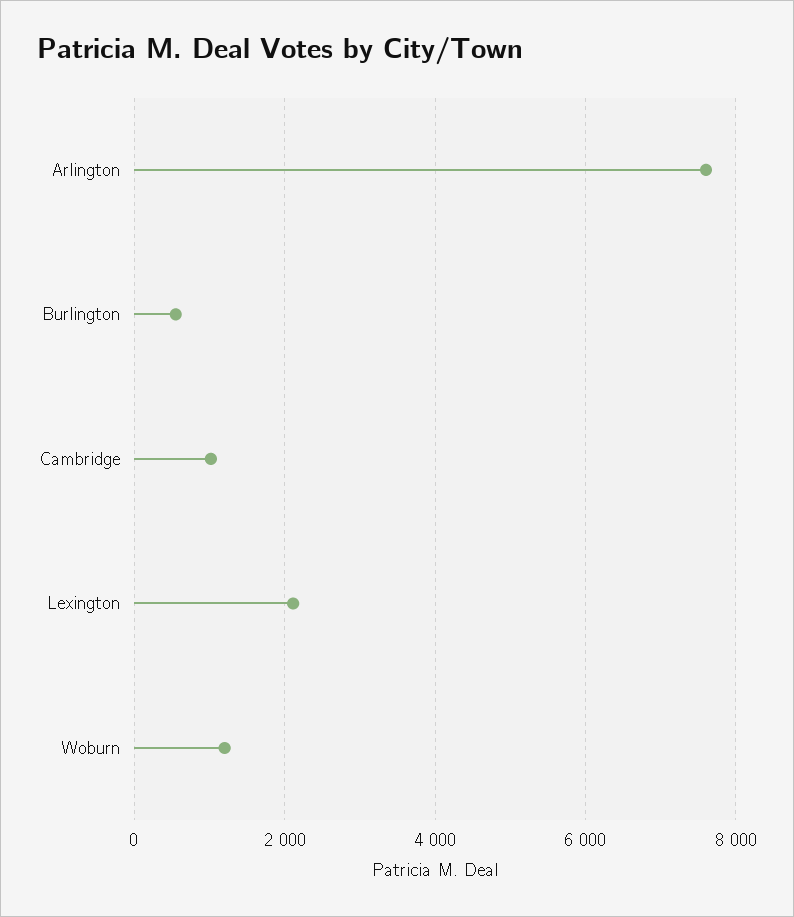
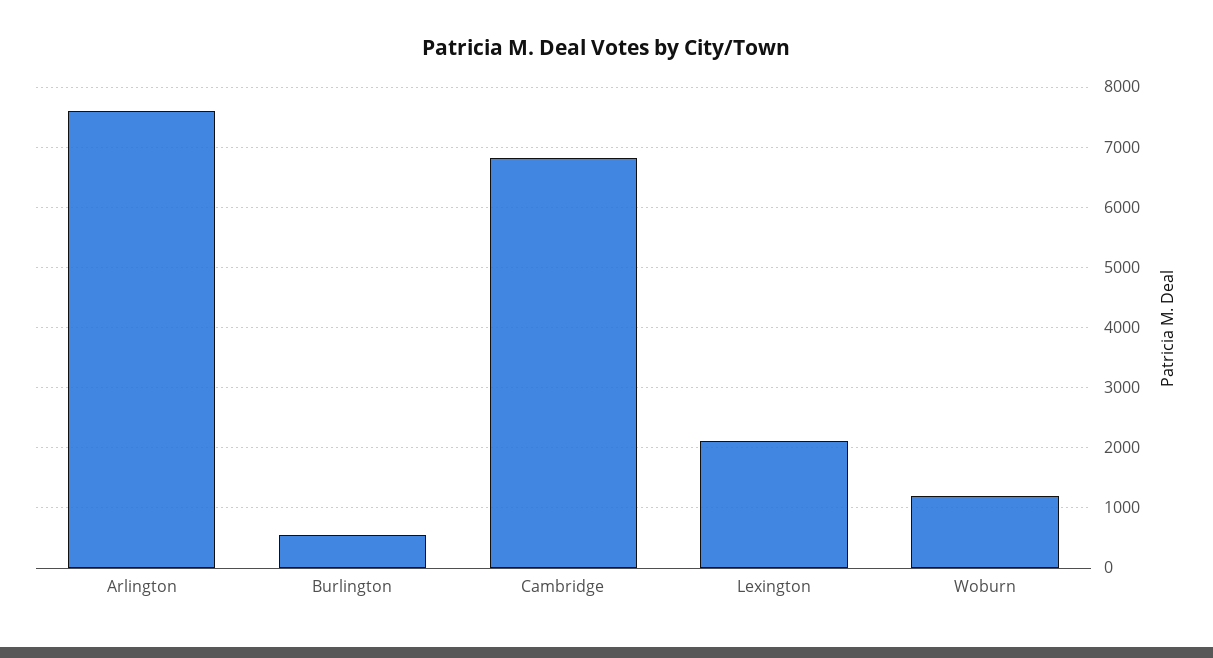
  {
    "Arlington": 7600,
    "Burlington": 500,
-   "Cambridge": 1000,
+   "Cambridge": 6800,
    "Lexington": 2100,
    "Woburn": 1200
  }

